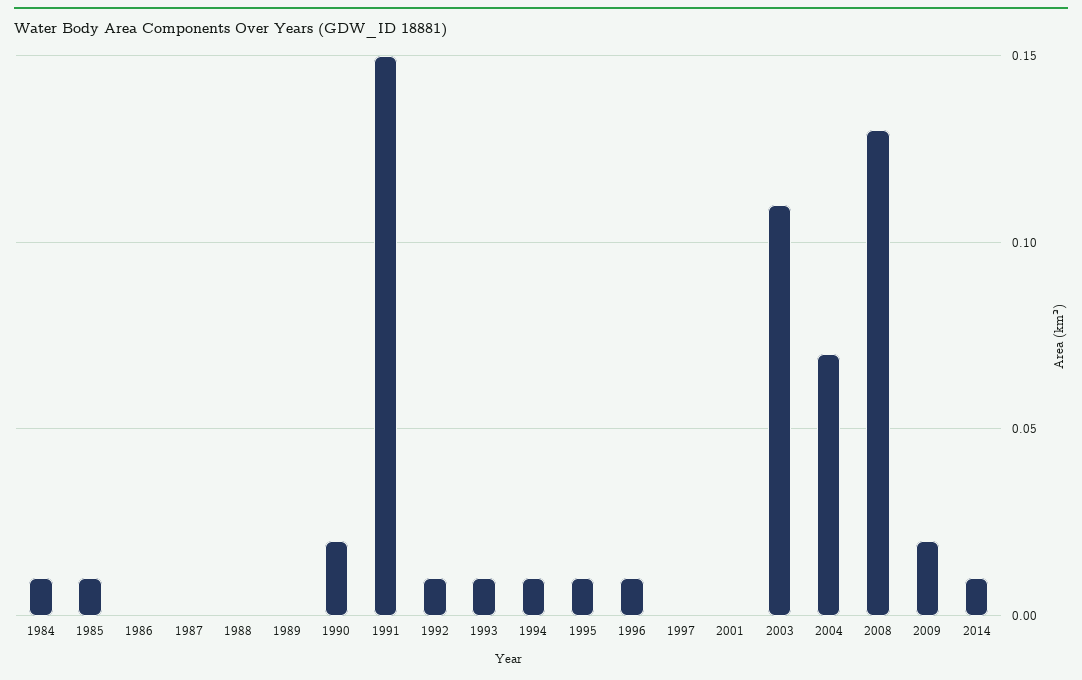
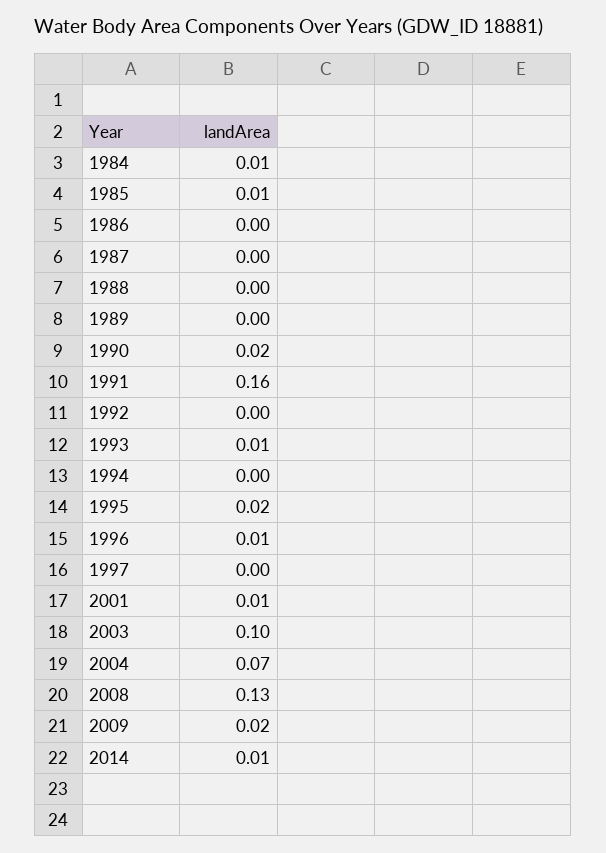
  {
    "1984": 0.01,
    "1985": 0.01,
    "1986": 0,
    "1987": 0,
    "1988": 0,
    "1989": 0,
    "1990": 0.02,
-   "1991": 0.15,
+   "1991": 0.16,
-   "1992": 0.01,
+   "1992": 0,
    "1993": 0.01,
-   "1994": 0.01,
+   "1994": 0,
-   "1995": 0.01,
+   "1995": 0.02,
    "1996": 0.01,
    "1997": 0,
-   "2001": 0,
+   "2001": 0.01,
-   "2003": 0.11,
+   "2003": 0.1,
    "2004": 0.07,
    "2008": 0.13,
    "2009": 0.02,
    "2014": 0.01
  }

